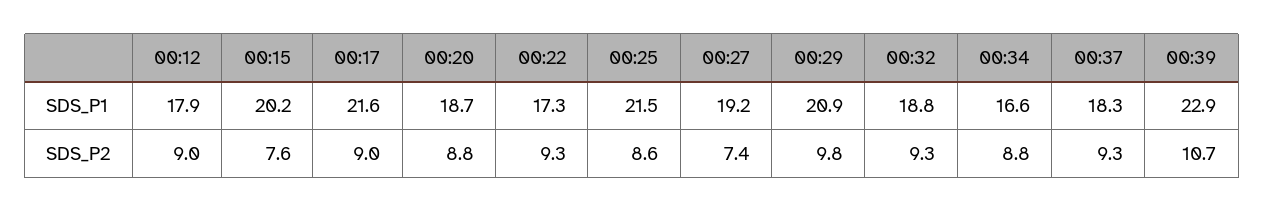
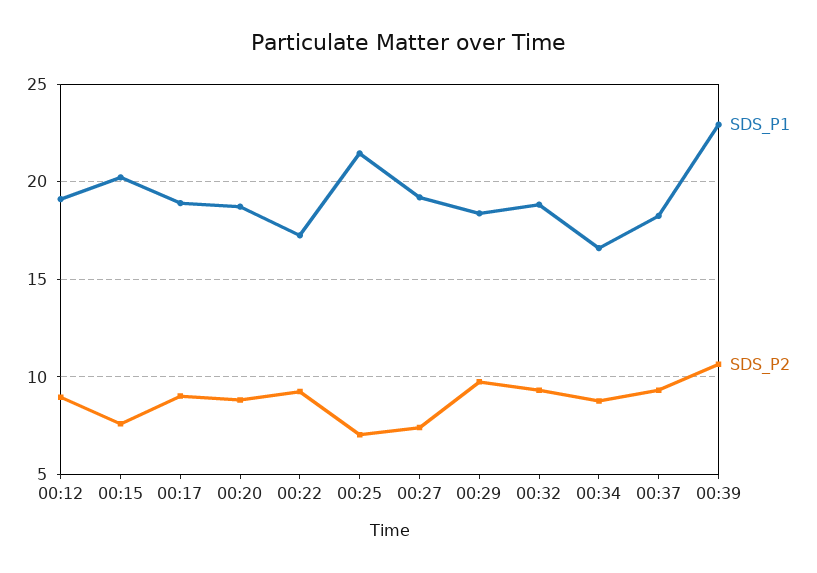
  {
    "SDS_P1": {
-     "00:12": 17.9,
+     "00:12": 19,
      "00:15": 20.2,
-     "00:17": 21.6,
+     "00:17": 19,
      "00:20": 18.7,
      "00:22": 17.3,
      "00:25": 21.5,
      "00:27": 19.2,
-     "00:29": 20.9,
+     "00:29": 18.5,
      "00:32": 18.8,
      "00:34": 16.6,
      "00:37": 18.3,
      "00:39": 22.9
    },
    "SDS_P2": {
      "00:12": 9,
      "00:15": 7.6,
      "00:17": 9,
      "00:20": 8.8,
      "00:22": 9.3,
-     "00:25": 8.6,
+     "00:25": 7,
      "00:27": 7.4,
      "00:29": 9.8,
      "00:32": 9.3,
      "00:34": 8.8,
      "00:37": 9.3,
      "00:39": 10.7
    }
  }

